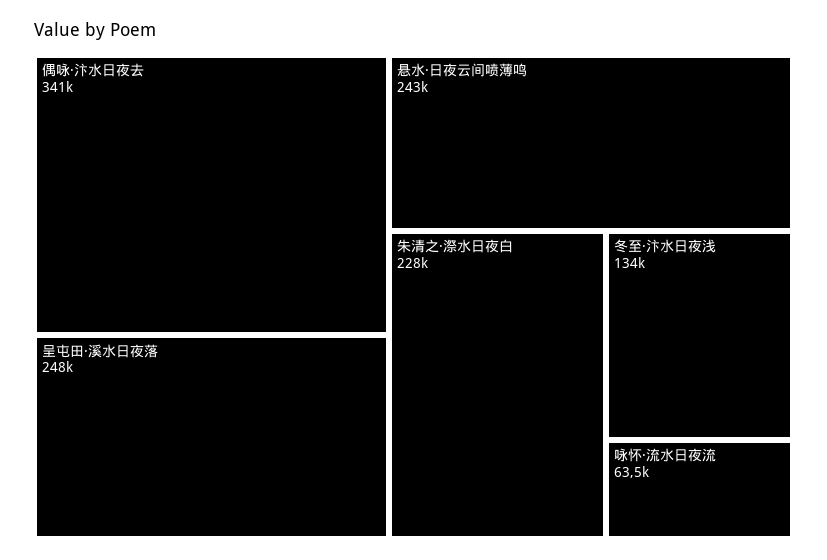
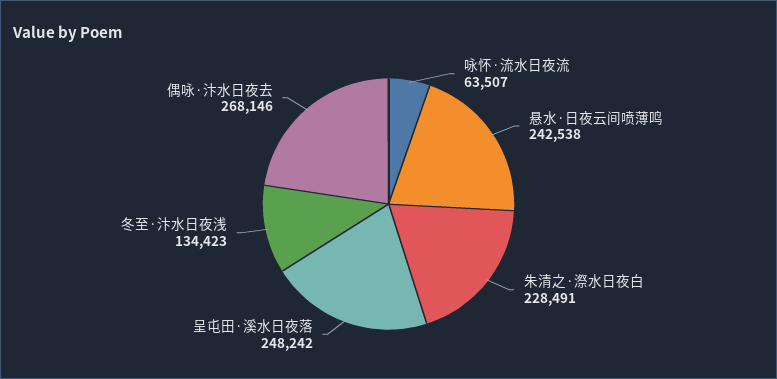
  {
-   "偶咏·汴水日夜去": 341000,
+   "偶咏·汴水日夜去": 268146,
    "呈屯田·溪水日夜落": 248242,
    "悬水·日夜云间喷薄鸣": 242538,
    "朱清之·漈水日夜白": 228491,
    "冬至·汴水日夜浅": 134423,
    "咏怀·流水日夜流": 63507
  }

